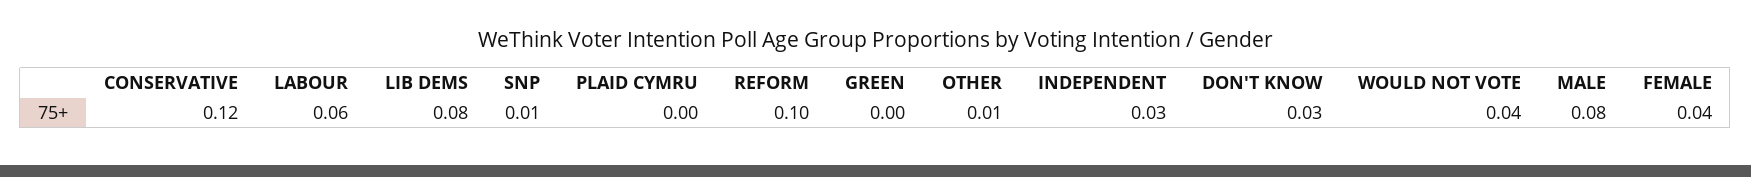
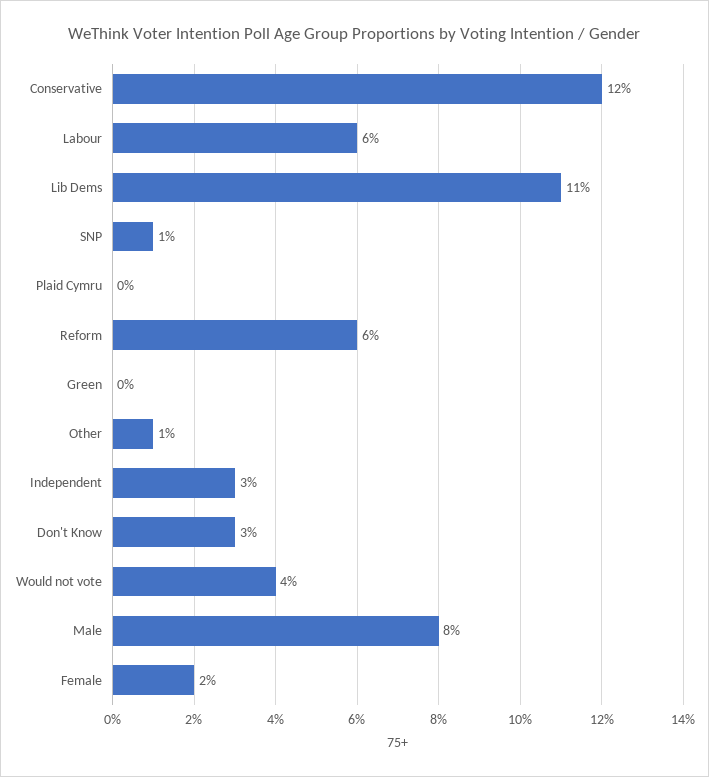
  {
    "CONSERVATIVE": 0.12,
    "LABOUR": 0.06,
-   "LIB DEMS": 0.08,
+   "LIB DEMS": 0.11,
    "SNP": 0.01,
    "PLAID CYMRU": 0,
-   "REFORM": 0.1,
+   "REFORM": 0.06,
    "GREEN": 0,
    "OTHER": 0.01,
    "INDEPENDENT": 0.03,
    "DON'T KNOW": 0.03,
    "WOULD NOT VOTE": 0.04,
    "MALE": 0.08,
-   "FEMALE": 0.04
+   "FEMALE": 0.02
  }

